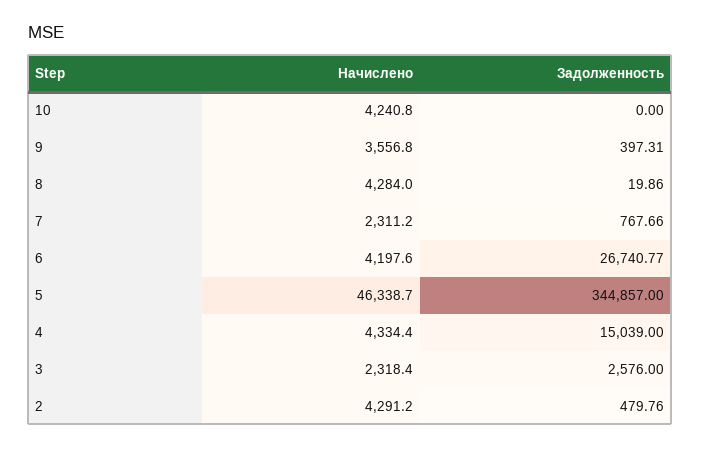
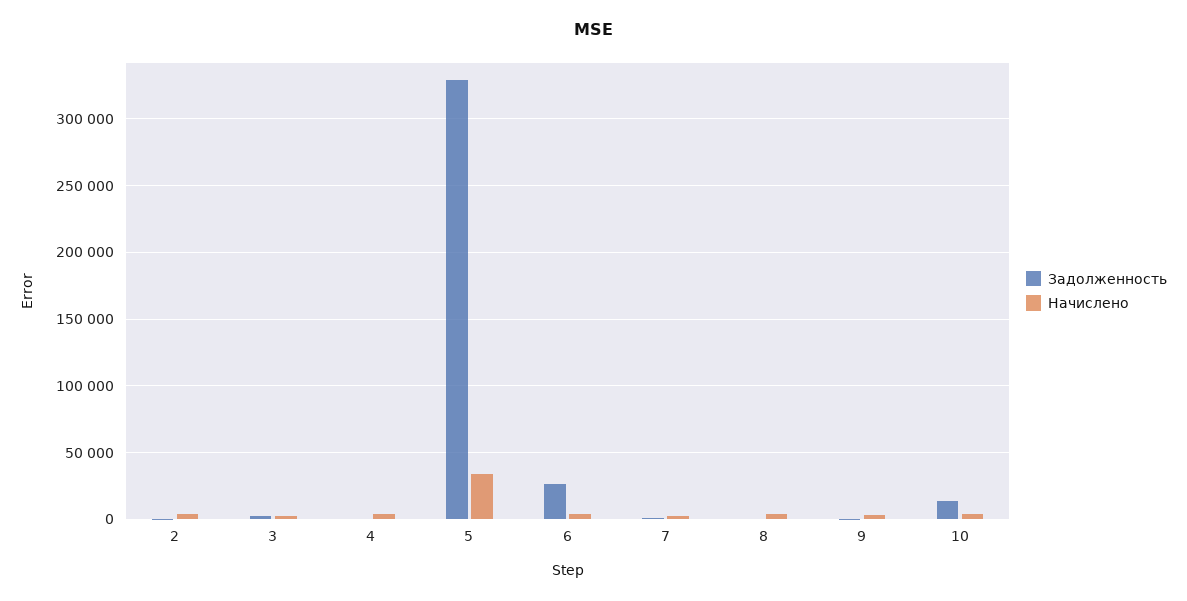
  {
    "Начислено": {
      "10": 4240.8,
      "9": 3556.8,
      "8": 4284,
      "7": 2311.2,
      "6": 4197.6,
-     "5": 46338.7,
+     "5": 35000,
      "4": 4334.4,
      "3": 2318.4,
      "2": 4291.2
    },
    "Задолженность": {
-     "10": 0,
+     "10": 15000,
      "9": 397.31,
      "8": 19.86,
      "7": 767.66,
      "6": 26740.77,
-     "5": 344857,
+     "5": 330000,
-     "4": 15039,
+     "4": 0,
      "3": 2576,
      "2": 479.76
    }
  }

